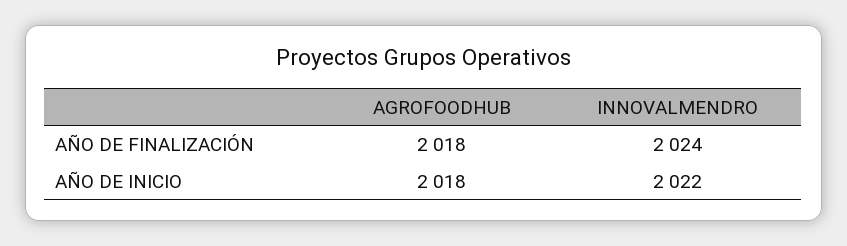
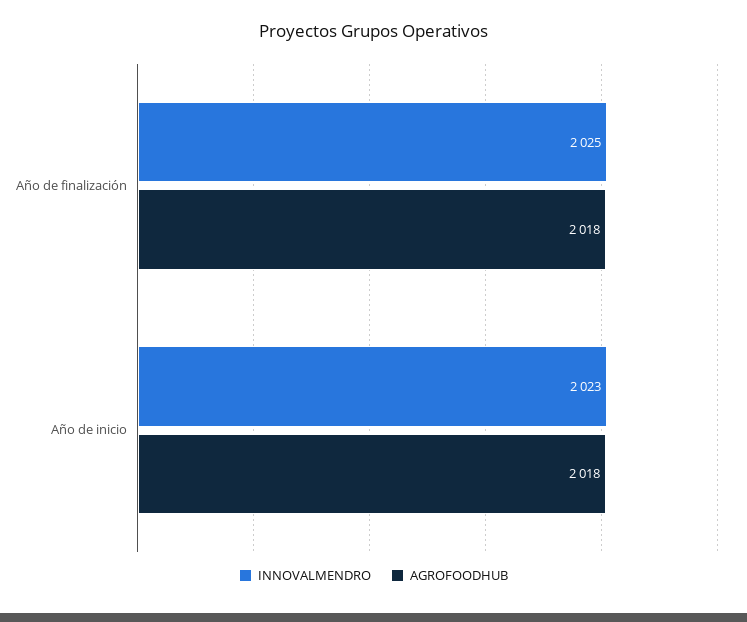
  {
    "AGROFOODHUB": {
      "AÑO DE FINALIZACIÓN": 2018,
      "AÑO DE INICIO": 2018
    },
    "INNOVALMENDRO": {
-     "AÑO DE FINALIZACIÓN": 2024,
+     "AÑO DE FINALIZACIÓN": 2025,
-     "AÑO DE INICIO": 2022
+     "AÑO DE INICIO": 2023
    }
  }

